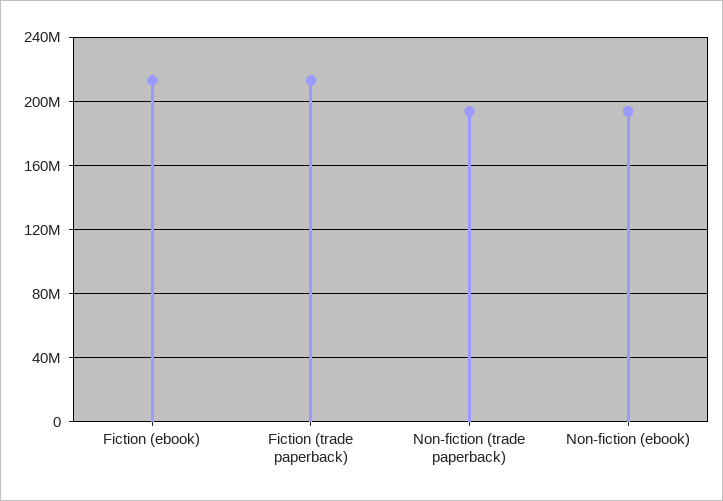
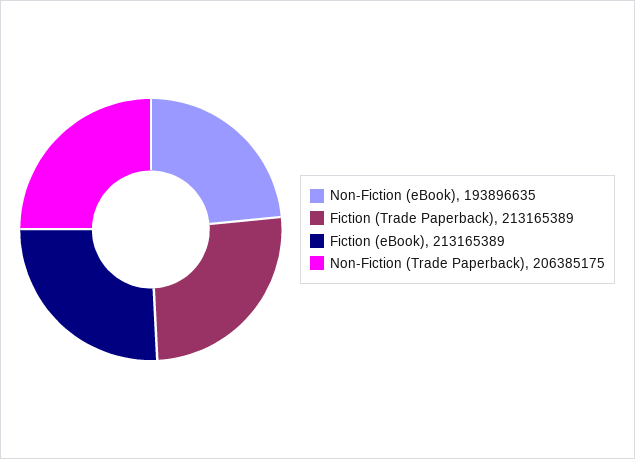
  {
    "Fiction (ebook)": 213165389,
    "Fiction (trade paperback)": 213165389,
-   "Non-fiction (trade paperback)": 195000000,
+   "Non-fiction (trade paperback)": 206385175,
    "Non-fiction (ebook)": 193896635
  }

